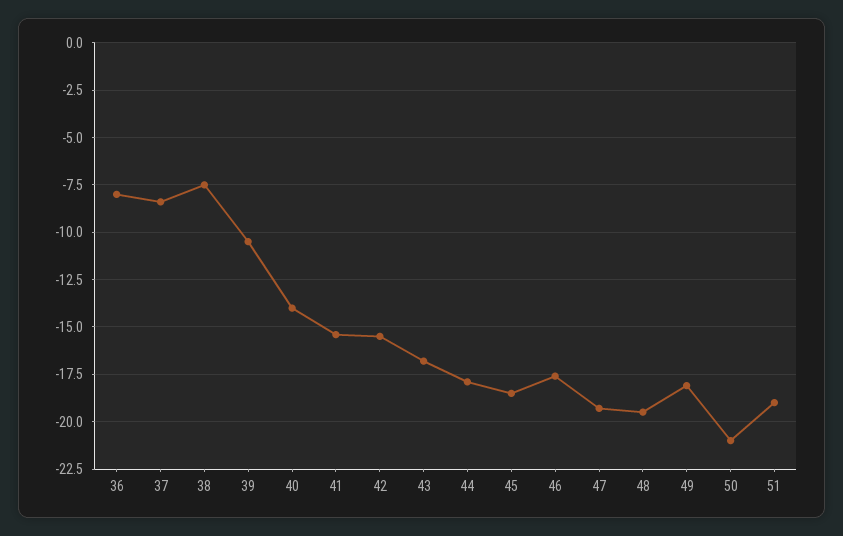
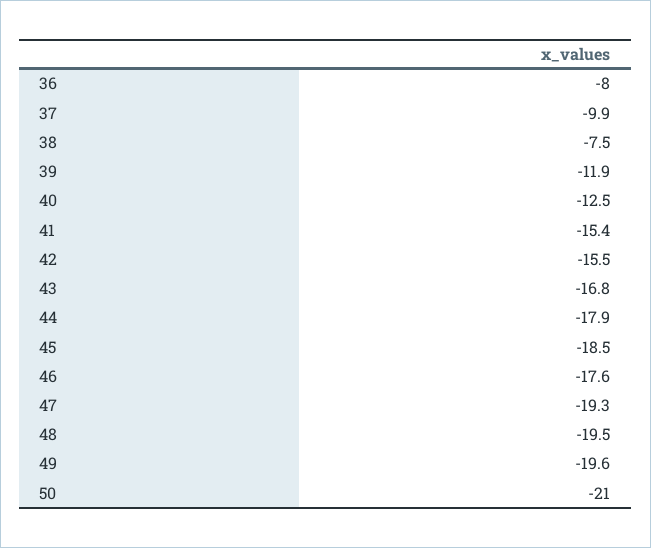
  {
    "36": -8,
-   "37": -8.5,
+   "37": -9.9,
    "38": -7.5,
-   "39": -10.5,
+   "39": -11.9,
-   "40": -14,
+   "40": -12.5,
    "41": -15.4,
    "42": -15.5,
    "43": -16.8,
    "44": -17.9,
    "45": -18.5,
    "46": -17.6,
    "47": -19.3,
    "48": -19.5,
-   "49": -18,
+   "49": -19.6,
-   "50": -21,
+   "50": -21
-   "51": -19
  }

